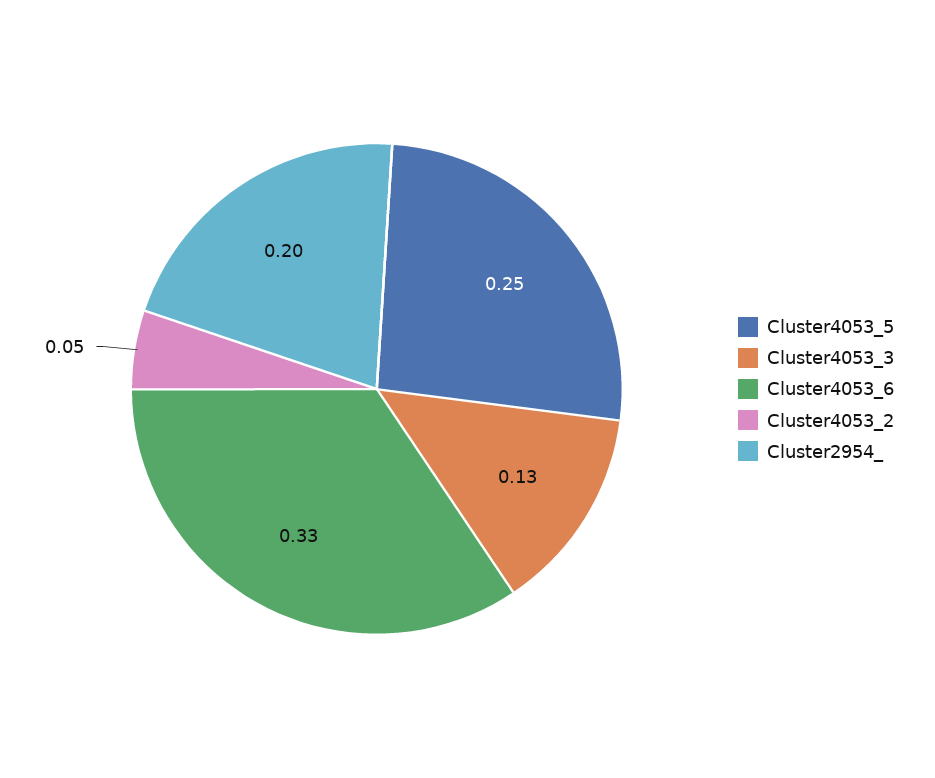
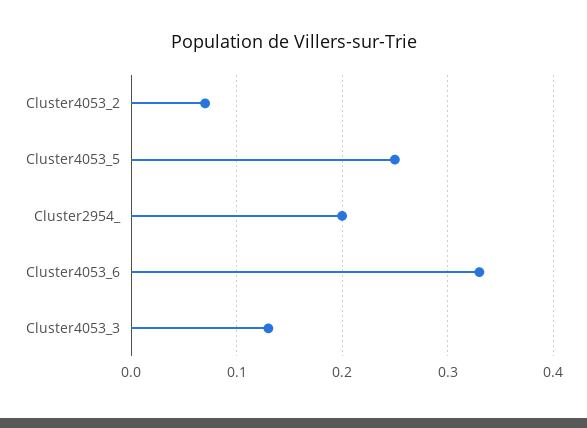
  {
    "Cluster4053_5": 0.25,
    "Cluster4053_3": 0.13,
    "Cluster4053_6": 0.33,
-   "Cluster4053_2": 0.05,
+   "Cluster4053_2": 0.07,
    "Cluster2954_": 0.2
  }

